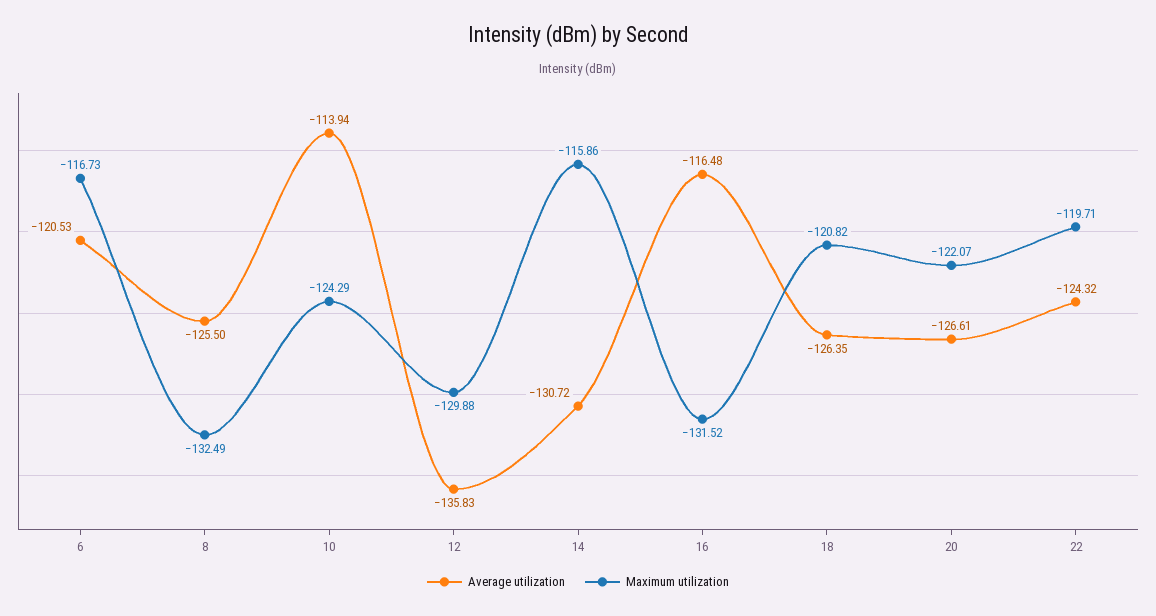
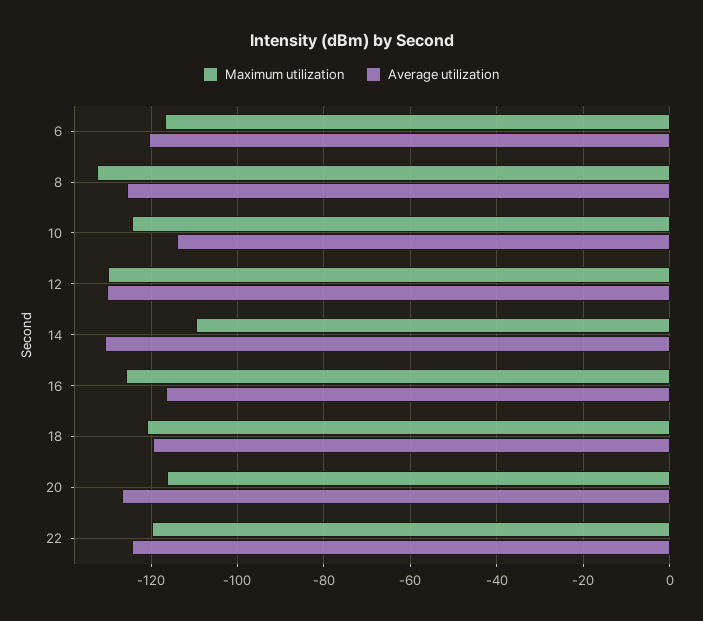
  {
    "Average utilization": {
      "6": -120.53,
      "8": -125.5,
      "10": -113.94,
-     "12": -135.83,
+     "12": -130,
      "14": -130.72,
      "16": -116.48,
-     "18": -126.35,
+     "18": -120,
      "20": -126.61,
      "22": -124.32
    },
    "Maximum utilization": {
      "6": -116.73,
      "8": -132.49,
      "10": -124.29,
      "12": -129.88,
-     "14": -115.86,
+     "14": -110,
-     "16": -131.52,
+     "16": -126,
      "18": -120.82,
-     "20": -122.07,
+     "20": -116,
      "22": -119.71
    }
  }

